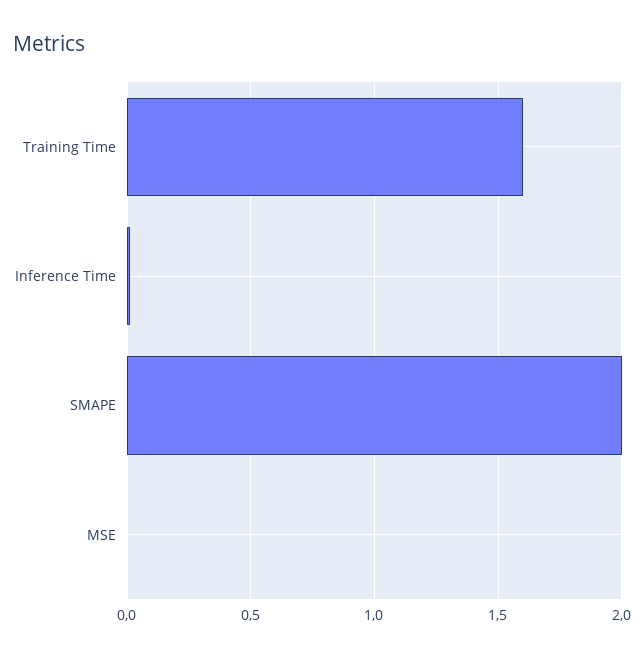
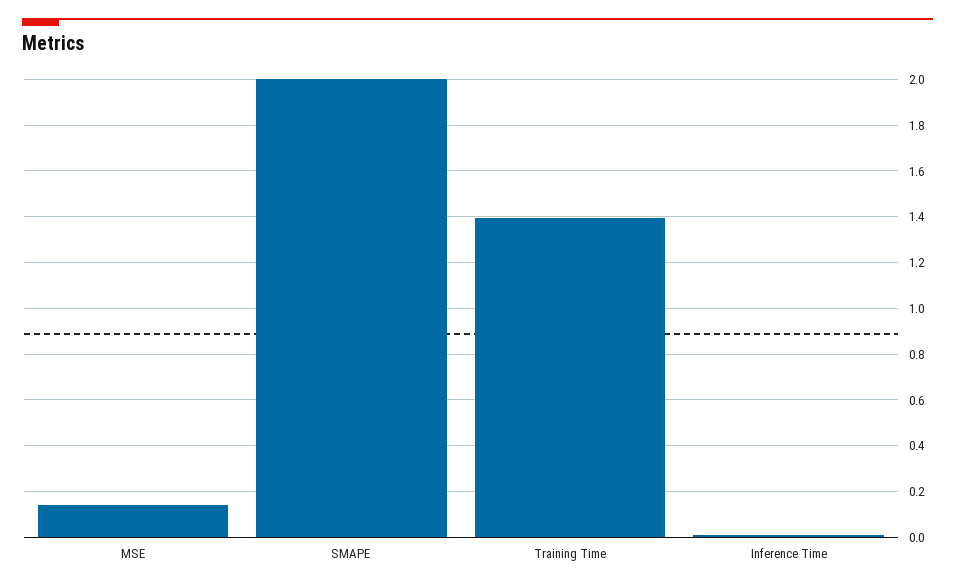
  {
-   "Training Time": 1.6,
+   "Training Time": 1.4,
    "Inference Time": 0,
    "SMAPE": 2,
-   "MSE": 0
+   "MSE": 0.15
  }

